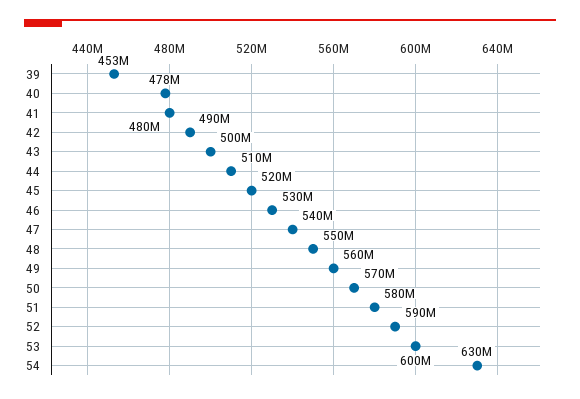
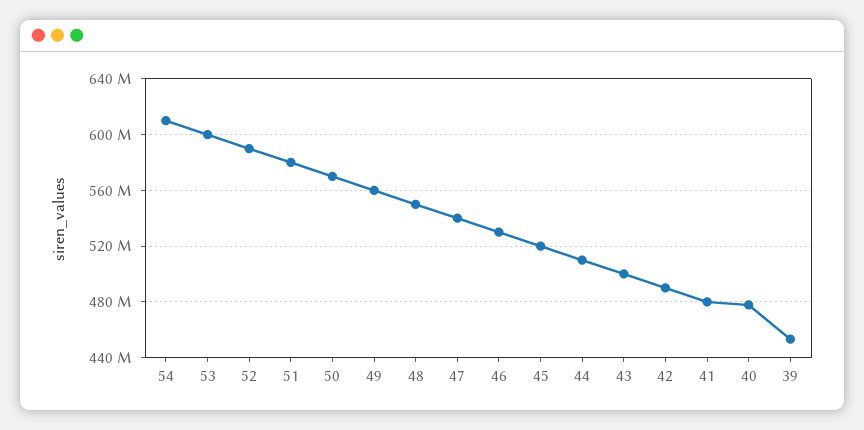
  {
    "39": 453000000,
    "40": 478000000,
    "41": 480000000,
    "42": 490000000,
    "43": 500000000,
    "44": 510000000,
    "45": 520000000,
    "46": 530000000,
    "47": 540000000,
    "48": 550000000,
    "49": 560000000,
    "50": 570000000,
    "51": 580000000,
    "52": 590000000,
    "53": 600000000,
-   "54": 630000000
+   "54": 610000000
  }

